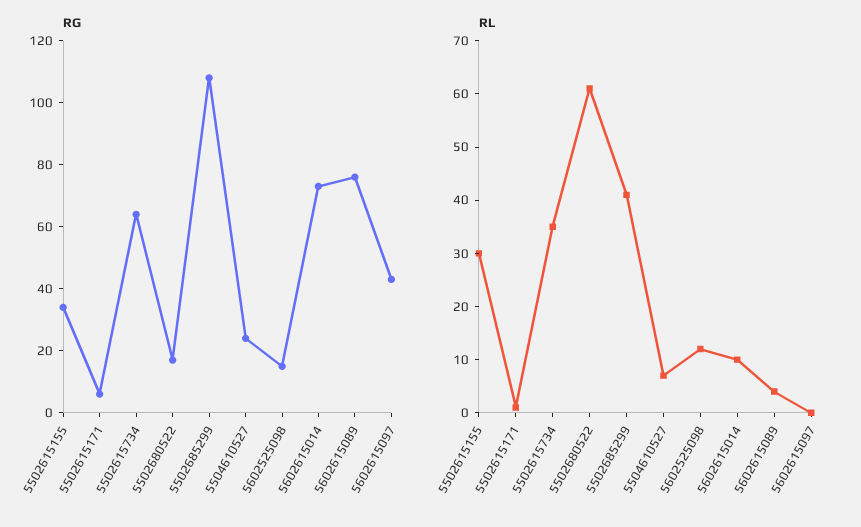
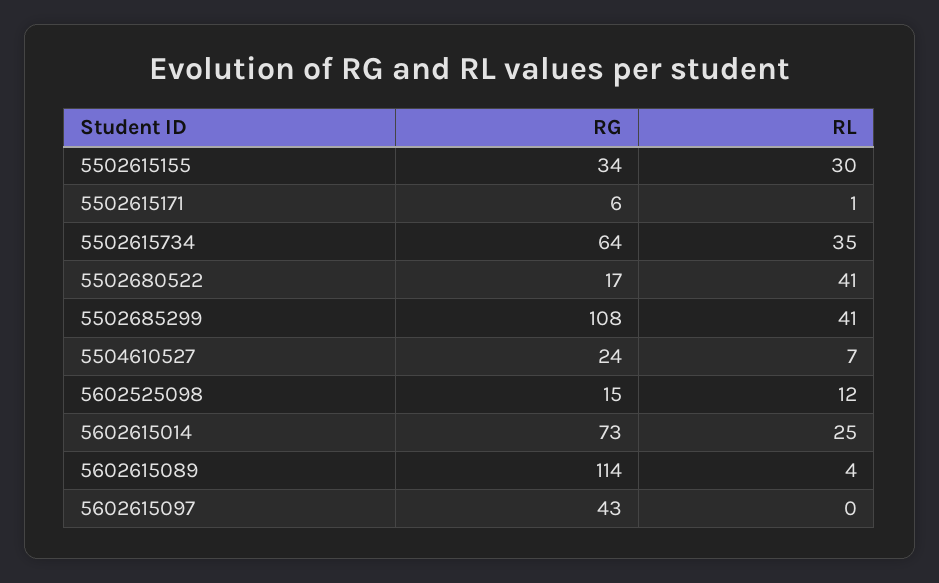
  {
    "RG": {
      "5502615155": 34,
      "5502615171": 6,
      "5502615734": 64,
      "5502680522": 17,
      "5502685299": 108,
      "5504610527": 24,
      "5602525098": 15,
      "5602615014": 73,
-     "5602615089": 75,
+     "5602615089": 114,
      "5602615097": 43
    },
    "RL": {
      "5502615155": 30,
      "5502615171": 1,
      "5502615734": 35,
-     "5502680522": 60,
+     "5502680522": 41,
      "5502685299": 41,
      "5504610527": 7,
      "5602525098": 12,
-     "5602615014": 10,
+     "5602615014": 25,
      "5602615089": 4,
      "5602615097": 0
    }
  }

